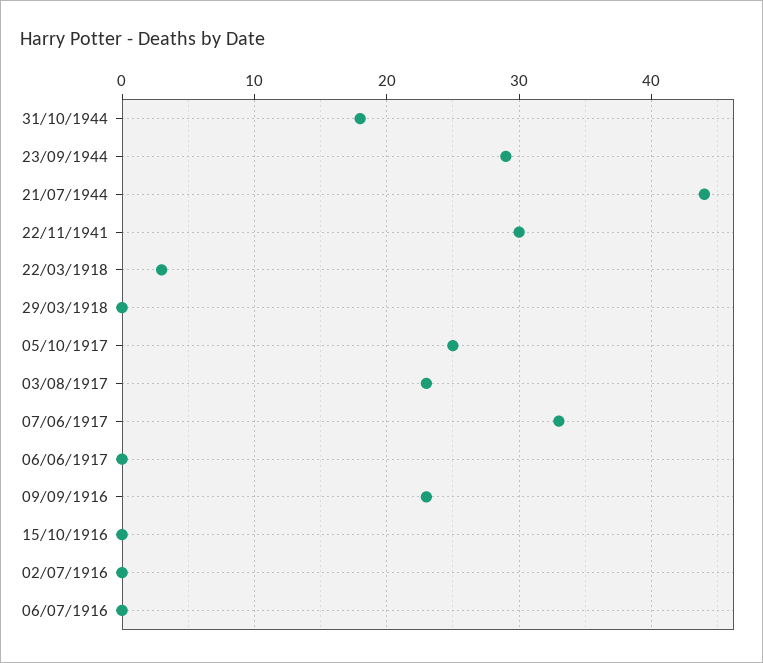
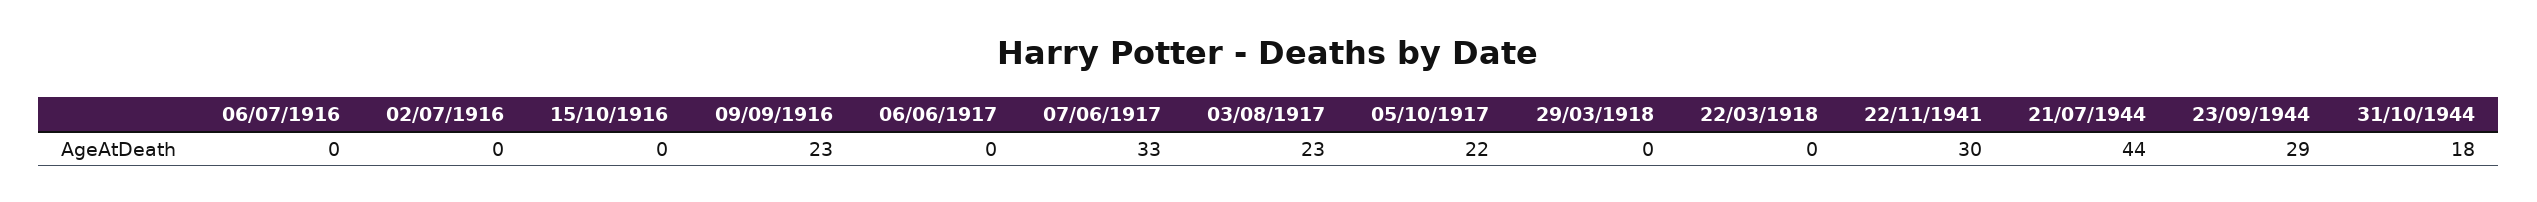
  {
    "31/10/1944": 18,
    "23/09/1944": 29,
    "21/07/1944": 44,
    "22/11/1941": 30,
-   "22/03/1918": 3,
+   "22/03/1918": 0,
    "29/03/1918": 0,
-   "05/10/1917": 25,
+   "05/10/1917": 22,
    "03/08/1917": 23,
    "07/06/1917": 33,
    "06/06/1917": 0,
    "09/09/1916": 23,
    "15/10/1916": 0,
    "02/07/1916": 0,
    "06/07/1916": 0
  }

